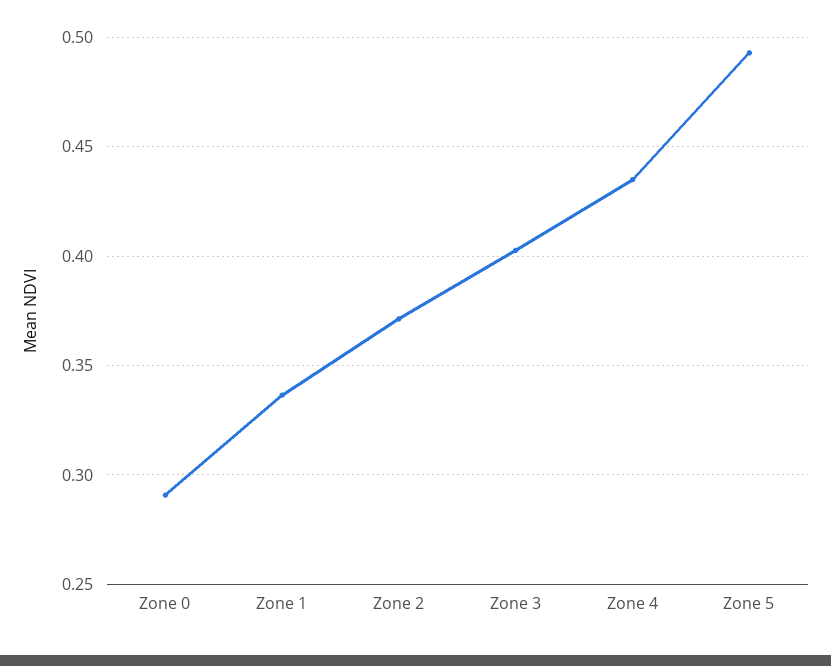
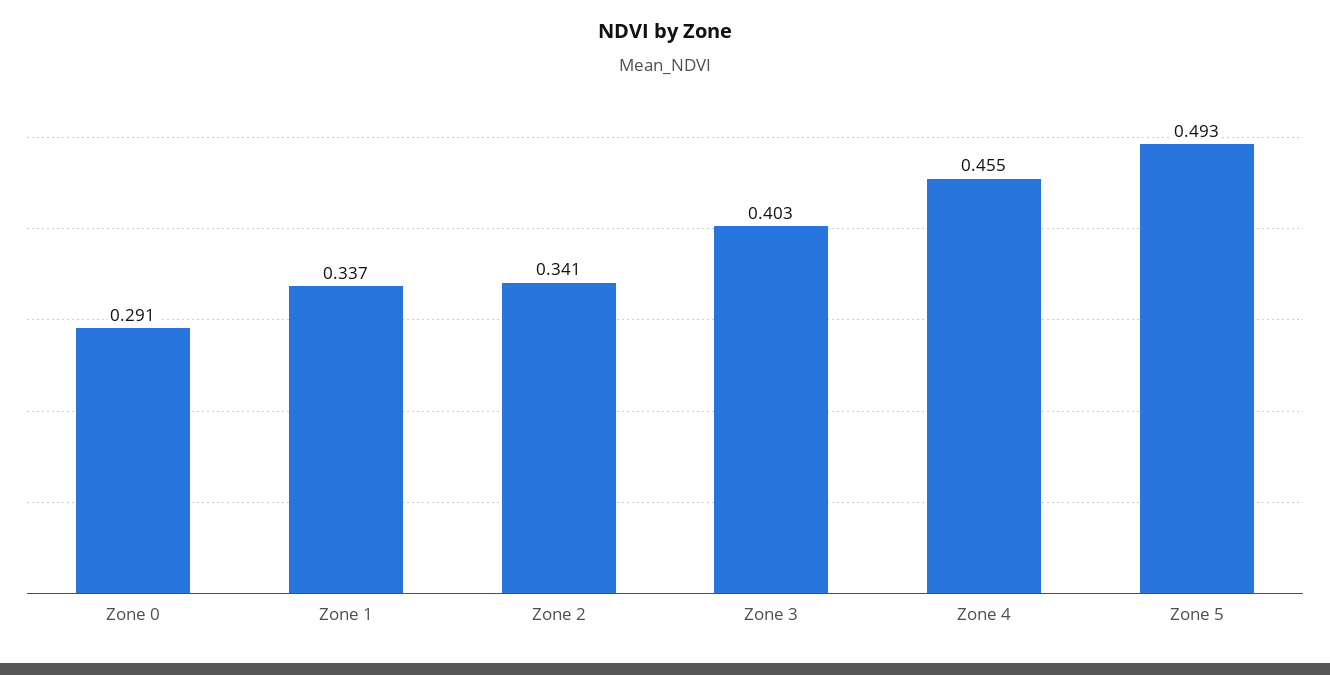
  {
    "Zone 0": 0.291,
    "Zone 1": 0.337,
-   "Zone 2": 0.37,
+   "Zone 2": 0.341,
    "Zone 3": 0.403,
-   "Zone 4": 0.435,
+   "Zone 4": 0.455,
    "Zone 5": 0.493
  }

